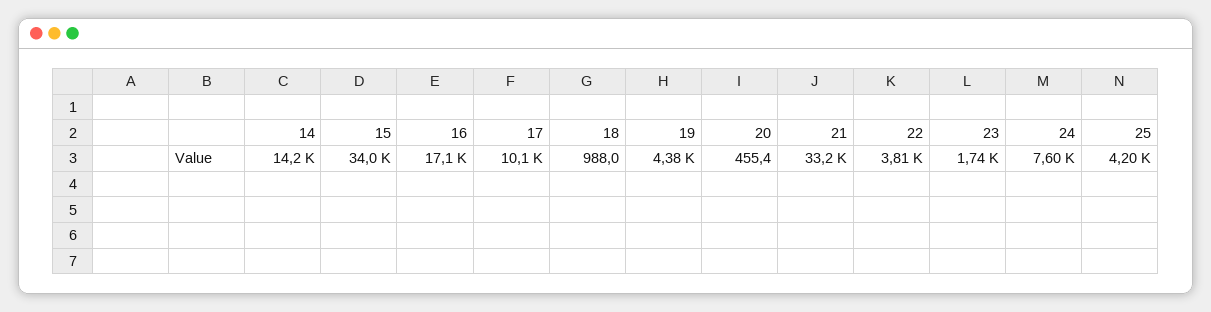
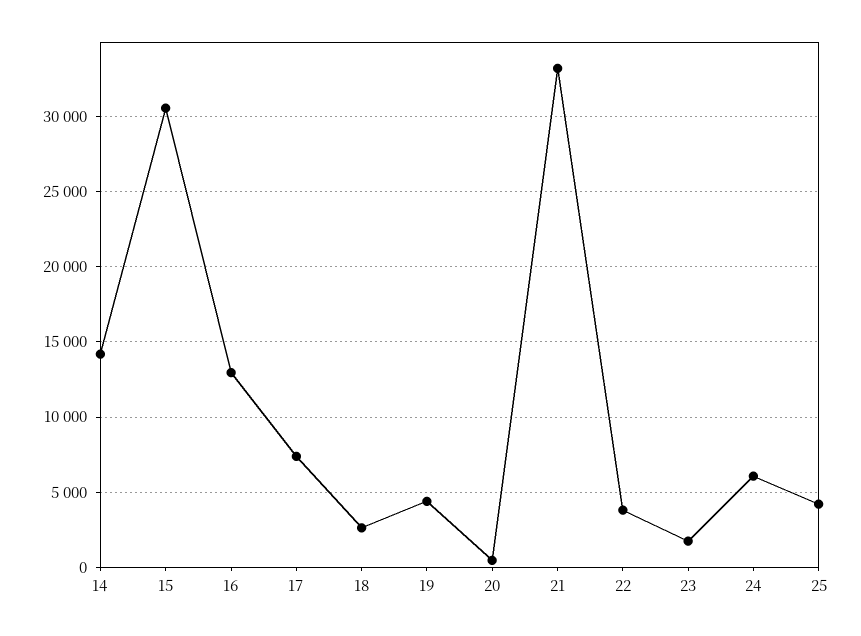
  {
    "14": 14200,
-   "15": 34000,
+   "15": 30500,
-   "16": 17100,
+   "16": 13000,
-   "17": 10100,
+   "17": 7500,
-   "18": 988,
+   "18": 2500,
    "19": 4380,
    "20": 455.4,
    "21": 33200,
    "22": 3810,
    "23": 1740,
-   "24": 7600,
+   "24": 6000,
    "25": 4200
  }

